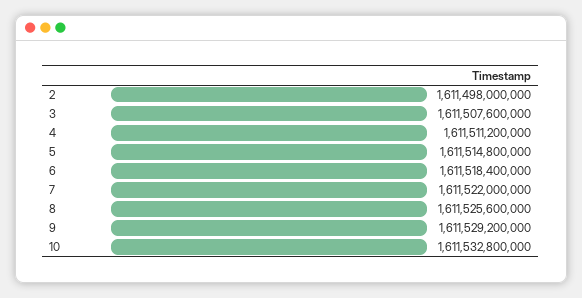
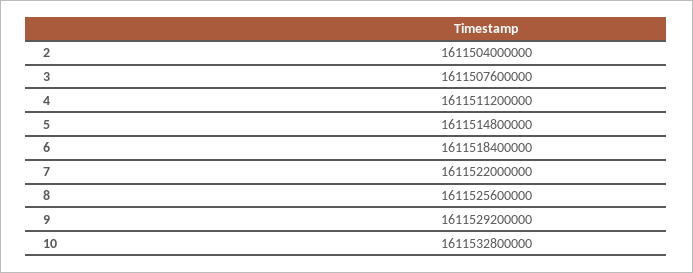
  {
-   "2": 1611498000000,
+   "2": 1611504000000,
    "3": 1611507600000,
    "4": 1611511200000,
    "5": 1611514800000,
    "6": 1611518400000,
    "7": 1611522000000,
    "8": 1611525600000,
    "9": 1611529200000,
    "10": 1611532800000
  }

